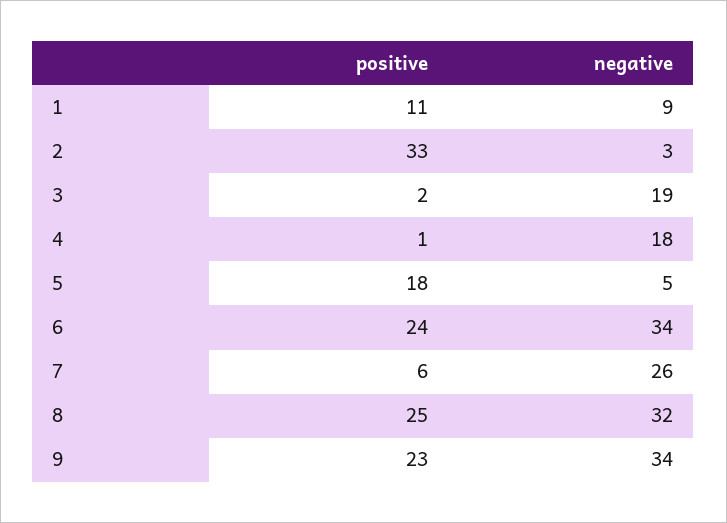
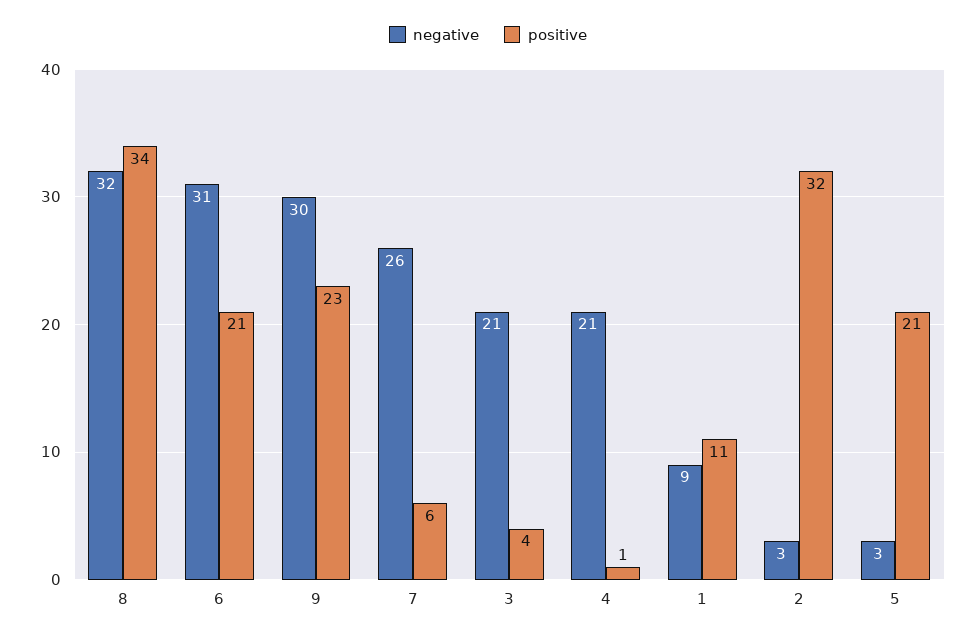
  {
    "positive": {
      "1": 11,
-     "2": 33,
+     "2": 32,
-     "3": 2,
+     "3": 4,
      "4": 1,
-     "5": 18,
+     "5": 21,
-     "6": 24,
+     "6": 21,
      "7": 6,
-     "8": 25,
+     "8": 34,
      "9": 23
    },
    "negative": {
      "1": 9,
      "2": 3,
-     "3": 19,
+     "3": 21,
-     "4": 18,
+     "4": 21,
-     "5": 5,
+     "5": 3,
-     "6": 34,
+     "6": 31,
      "7": 26,
      "8": 32,
-     "9": 34
+     "9": 30
    }
  }

